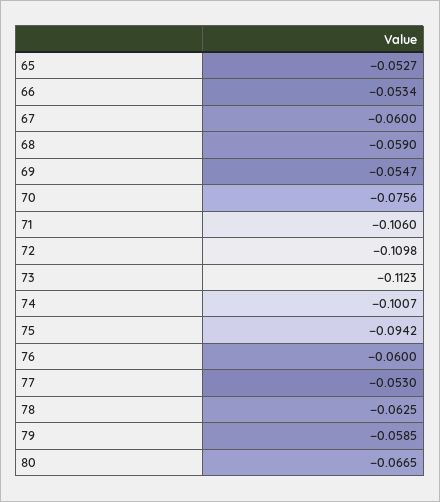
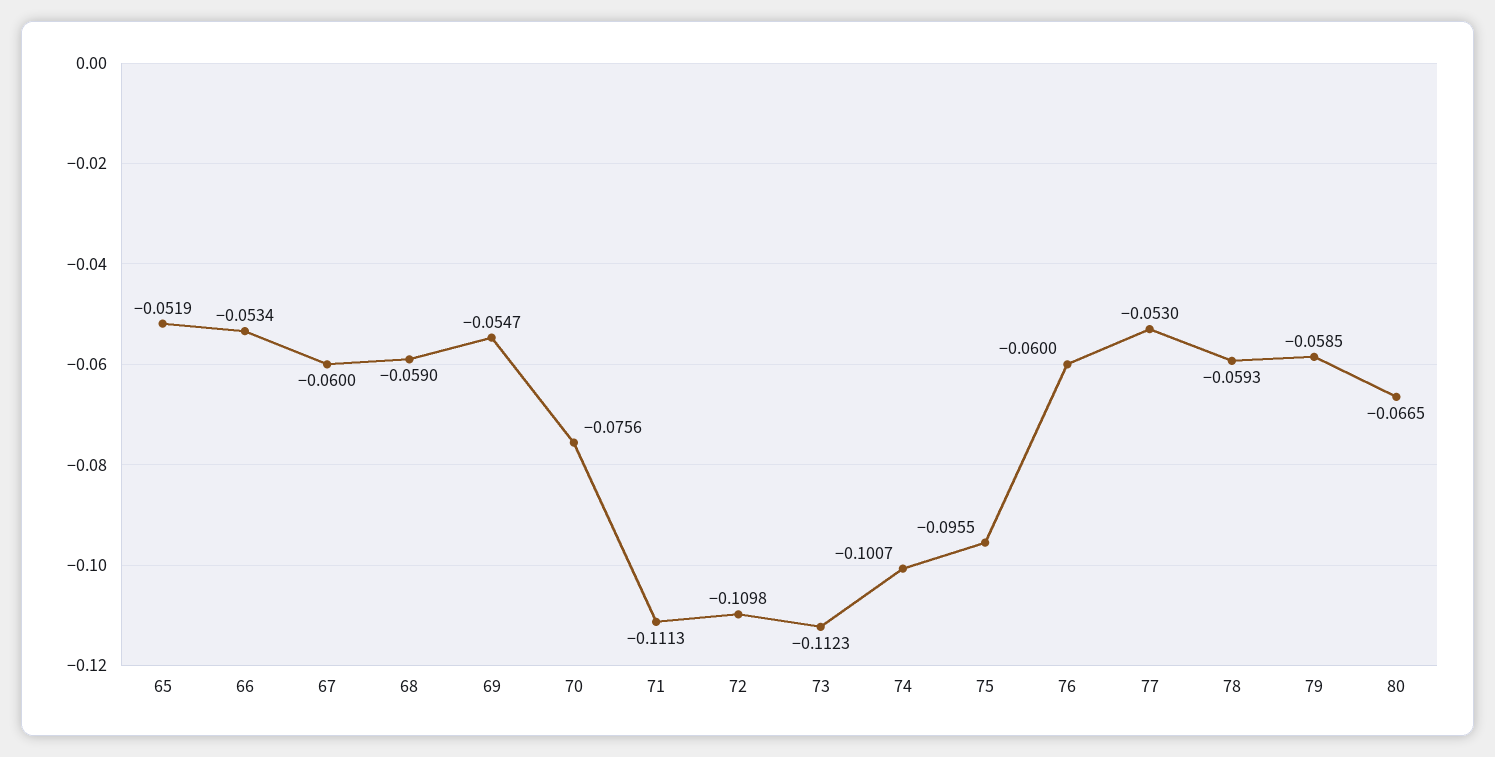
  {
-   "65": -0.0527,
+   "65": -0.0519,
    "66": -0.0534,
    "67": -0.06,
    "68": -0.059,
    "69": -0.0547,
    "70": -0.0756,
-   "71": -0.106,
+   "71": -0.1113,
    "72": -0.1098,
    "73": -0.1123,
    "74": -0.1007,
-   "75": -0.0942,
+   "75": -0.0955,
    "76": -0.06,
    "77": -0.053,
-   "78": -0.0625,
+   "78": -0.0593,
    "79": -0.0585,
    "80": -0.0665
  }

